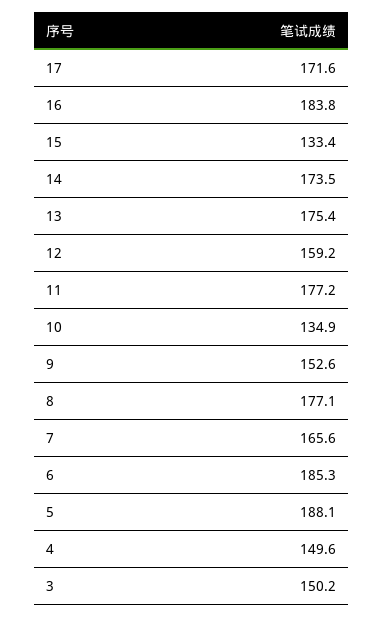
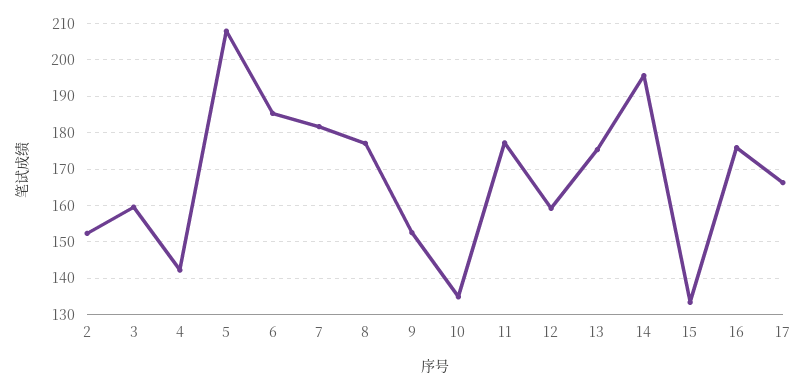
  {
-   "17": 171.6,
+   "17": 166,
-   "16": 183.8,
+   "16": 176,
    "15": 133.4,
-   "14": 173.5,
+   "14": 196,
    "13": 175.4,
    "12": 159.2,
    "11": 177.2,
    "10": 134.9,
    "9": 152.6,
    "8": 177.1,
-   "7": 165.6,
+   "7": 182,
    "6": 185.3,
-   "5": 188.1,
+   "5": 208,
-   "4": 149.6,
+   "4": 142,
-   "3": 150.2
+   "3": 160,
+   "2": 152
  }

